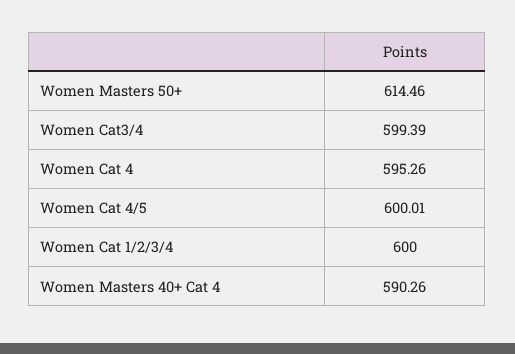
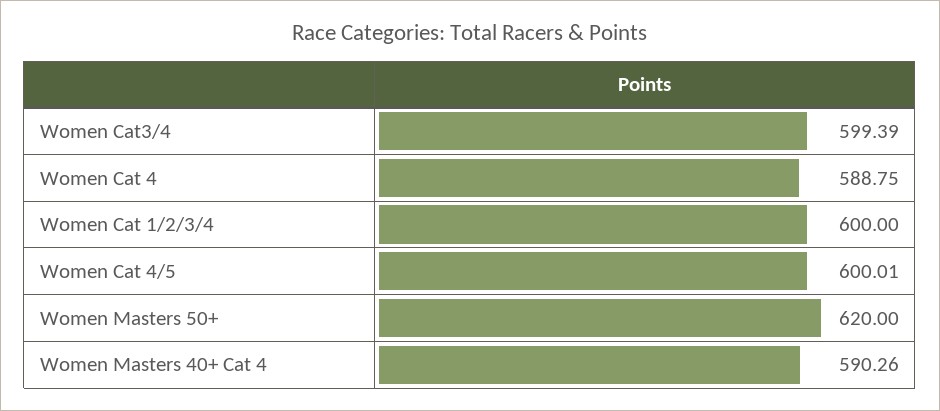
  {
-   "Women Masters 50+": 614.46,
+   "Women Masters 50+": 620,
    "Women Cat3/4": 599.39,
-   "Women Cat 4": 595.26,
+   "Women Cat 4": 588.75,
    "Women Cat 4/5": 600.01,
    "Women Cat 1/2/3/4": 600,
    "Women Masters 40+ Cat 4": 590.26
  }

